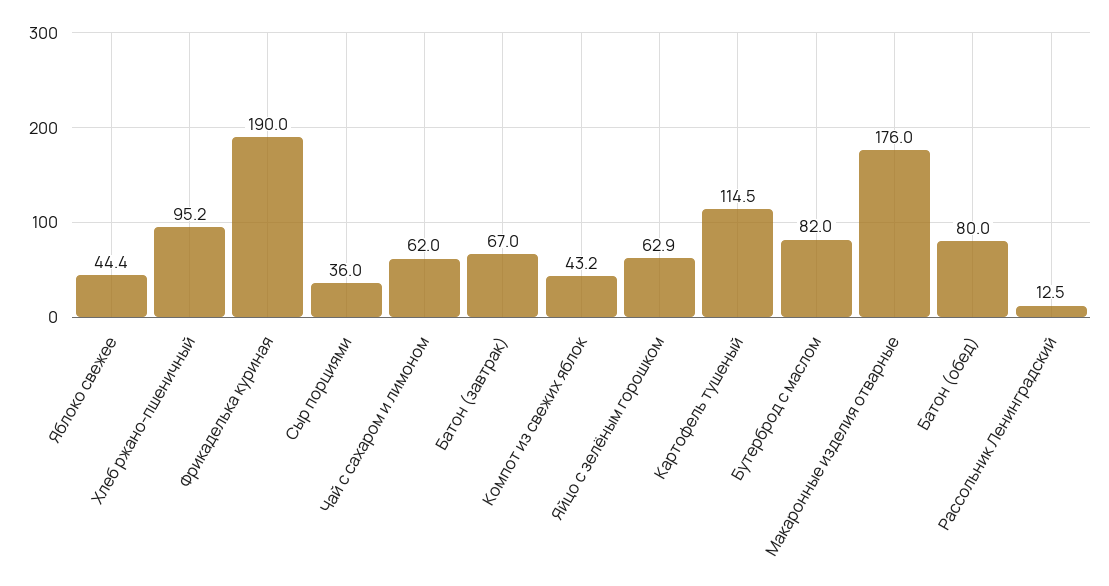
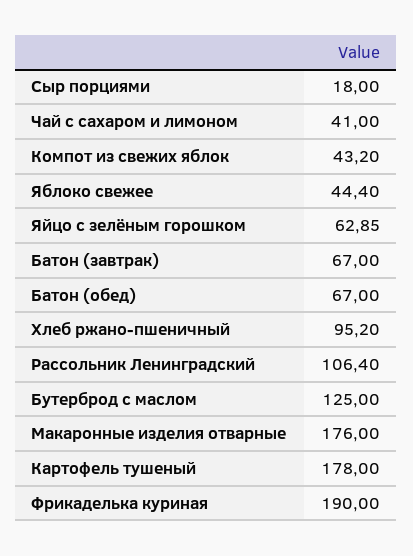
  {
    "Яблоко свежее": 44.4,
    "Хлеб ржано-пшеничный": 95.2,
    "Фрикаделька куриная": 190,
-   "Сыр порциями": 36,
+   "Сыр порциями": 18,
-   "Чай с сахаром и лимоном": 62,
+   "Чай с сахаром и лимоном": 41,
    "Батон (завтрак)": 67,
    "Компот из свежих яблок": 43.2,
    "Яйцо с зелёным горошком": 62.85,
-   "Картофель тушеный": 114.5,
+   "Картофель тушеный": 178,
-   "Бутерброд с маслом": 82,
+   "Бутерброд с маслом": 125,
    "Макаронные изделия отварные": 176,
-   "Батон (обед)": 80,
+   "Батон (обед)": 67,
-   "Рассольник Ленинградский": 12.5
+   "Рассольник Ленинградский": 106.4
  }

